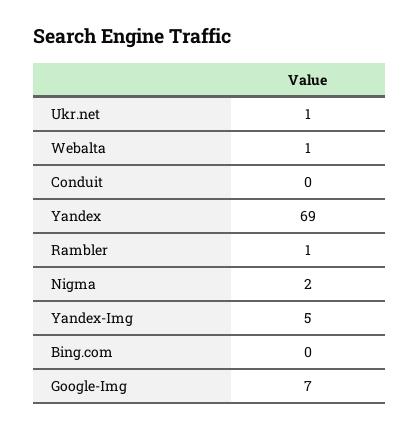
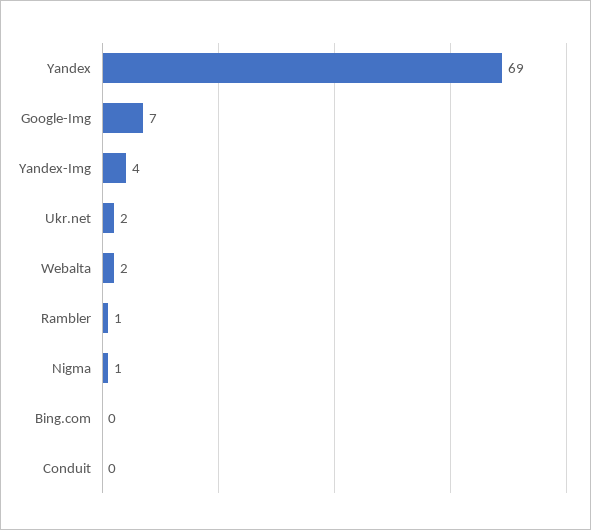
  {
-   "Ukr.net": 1,
+   "Ukr.net": 2,
-   "Webalta": 1,
+   "Webalta": 2,
    "Conduit": 0,
    "Yandex": 69,
    "Rambler": 1,
-   "Nigma": 2,
+   "Nigma": 1,
-   "Yandex-Img": 5,
+   "Yandex-Img": 4,
    "Bing.com": 0,
    "Google-Img": 7
  }

